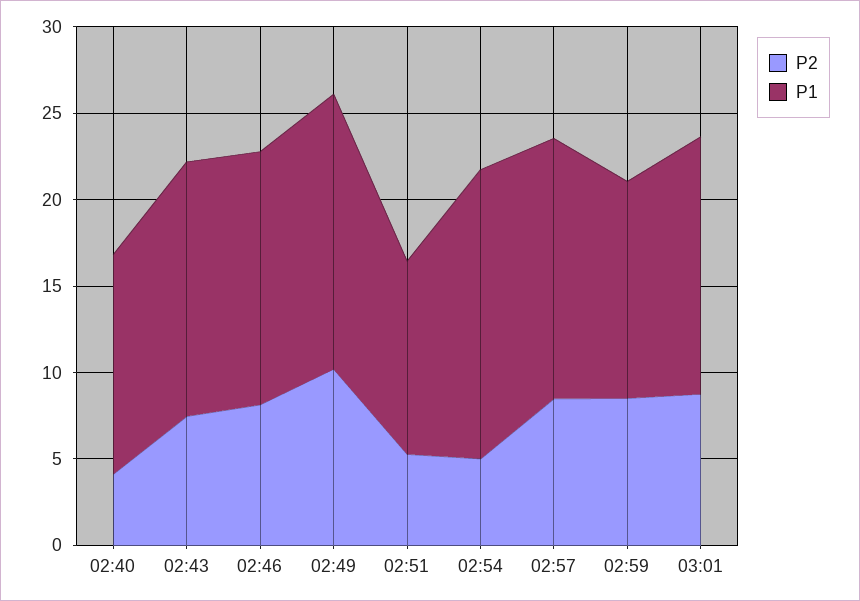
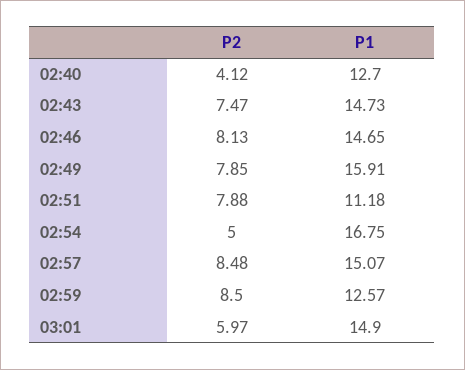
  {
    "P2": {
      "02:40": 4.12,
      "02:43": 7.47,
      "02:46": 8.13,
-     "02:49": 10,
+     "02:49": 7.85,
-     "02:51": 5,
+     "02:51": 7.88,
      "02:54": 5,
      "02:57": 8.48,
      "02:59": 8.5,
-     "03:01": 9
+     "03:01": 5.97
    },
    "P1": {
      "02:40": 12.7,
      "02:43": 14.73,
      "02:46": 14.65,
      "02:49": 15.91,
      "02:51": 11.18,
      "02:54": 16.75,
      "02:57": 15.07,
      "02:59": 12.57,
      "03:01": 14.9
    }
  }

